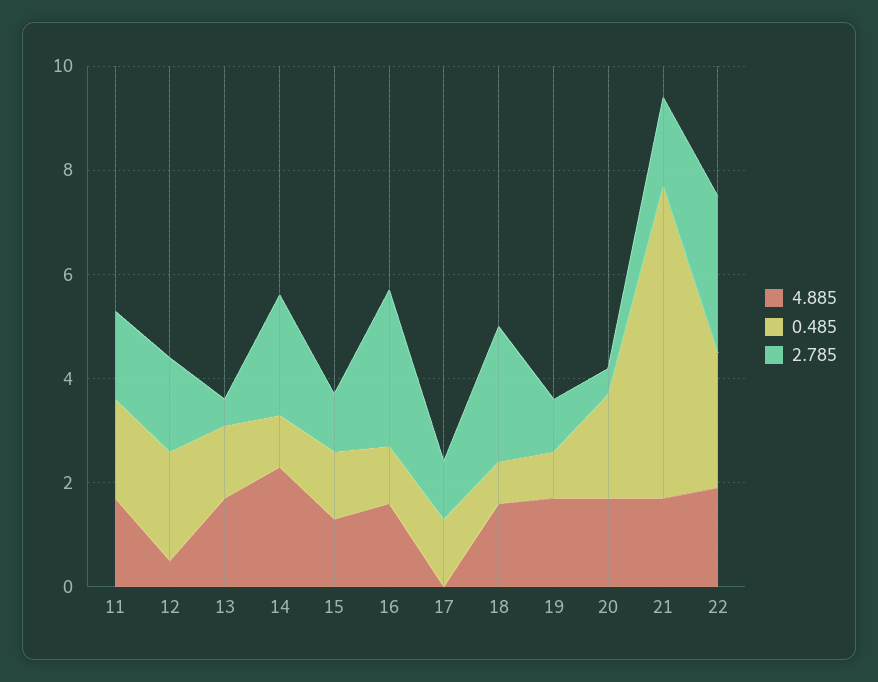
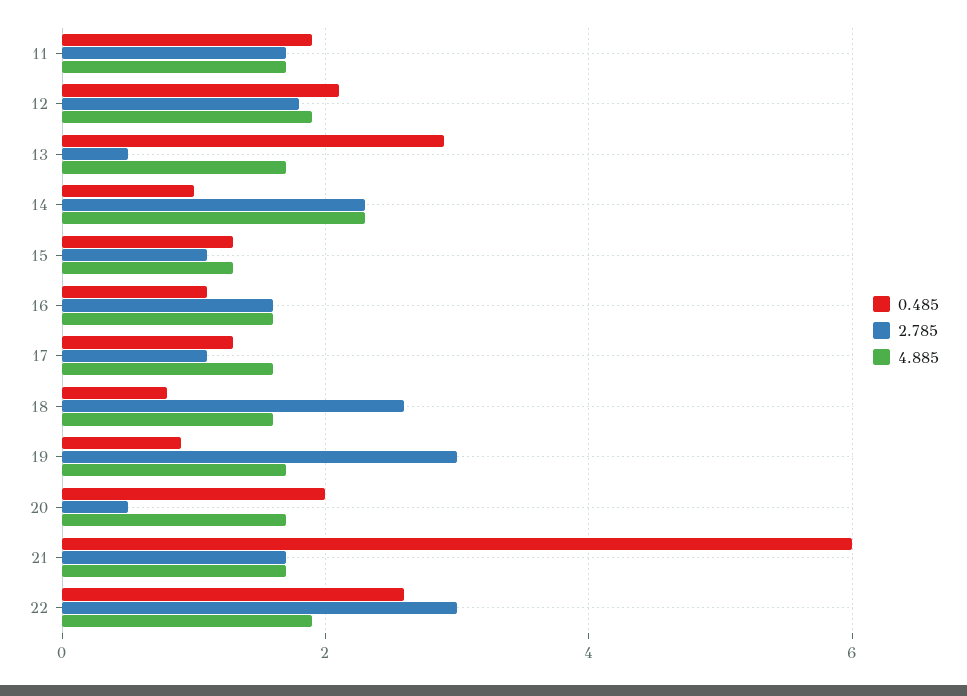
  {
    "4.885": {
      "11": 1.5,
-     "12": 0.5,
+     "12": 2,
      "13": 1.5,
      "14": 2.5,
      "15": 1.5,
      "16": 1.5,
-     "17": 0,
+     "17": 1.5,
      "18": 1.5,
      "19": 1.5,
      "20": 1.5,
      "21": 1.5,
      "22": 2
    },
    "0.485": {
      "11": 2,
      "12": 2,
-     "13": 1.5,
+     "13": 3,
      "14": 1,
      "15": 1.5,
      "16": 1,
      "17": 1.5,
      "18": 1,
      "19": 1,
      "20": 2,
      "21": 6,
      "22": 2.5
    },
    "2.785": {
      "11": 1.5,
      "12": 2,
      "13": 0.5,
      "14": 2.5,
      "15": 1,
-     "16": 3,
+     "16": 1.5,
      "17": 1,
      "18": 2.5,
-     "19": 1,
+     "19": 3,
      "20": 0.5,
      "21": 1.5,
      "22": 3
    }
  }

